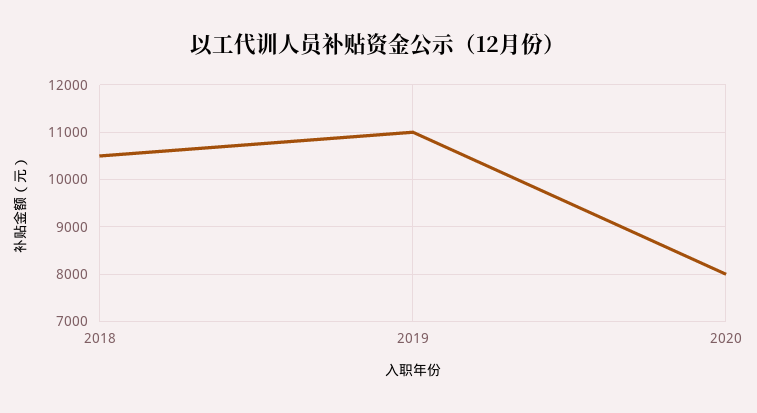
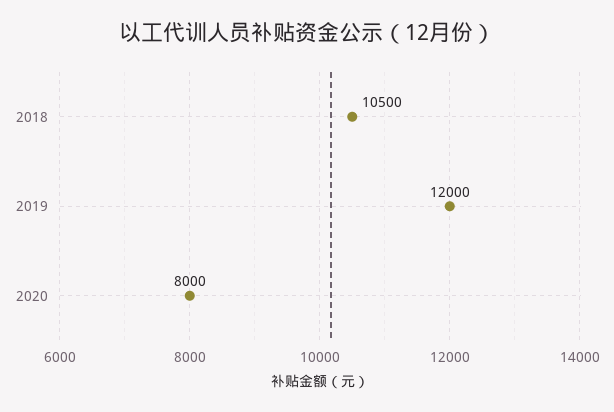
  {
    "2018": 10500,
-   "2019": 11000,
+   "2019": 12000,
    "2020": 8000
  }

